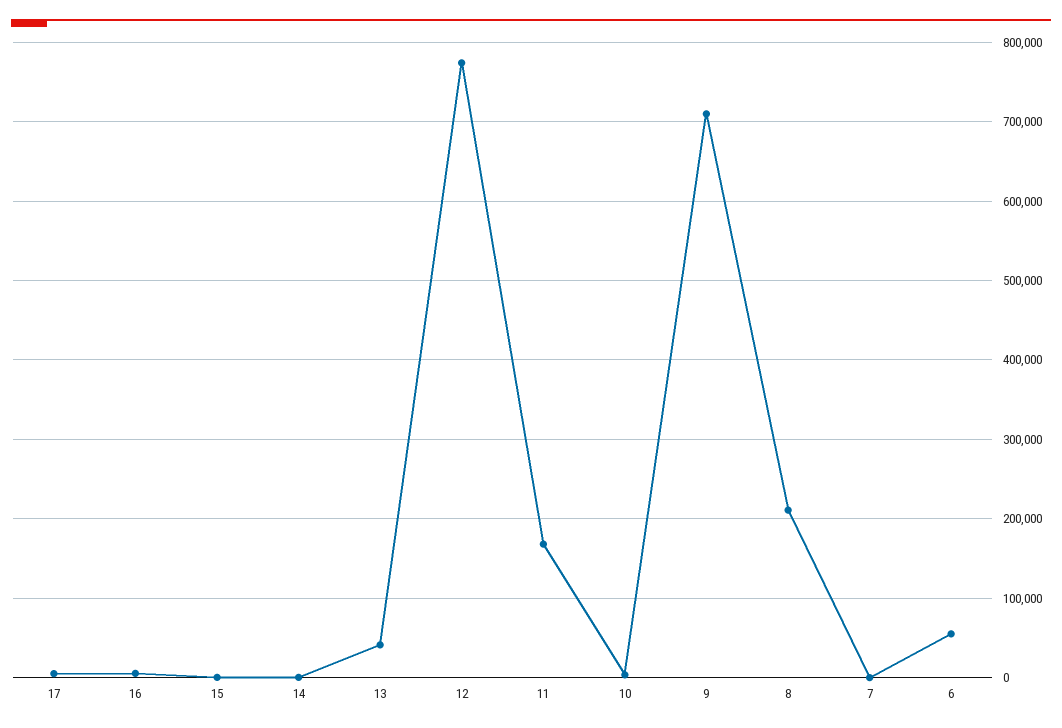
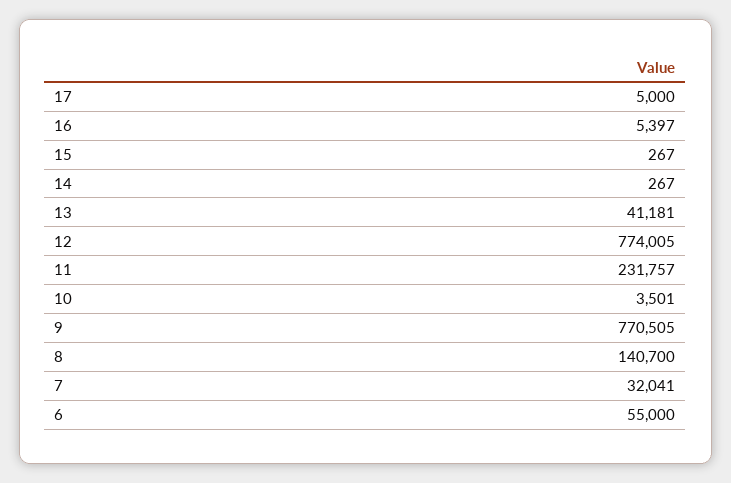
  {
    "17": 5000,
    "16": 5397,
    "15": 267,
    "14": 267,
    "13": 41181,
    "12": 774005,
-   "11": 170000,
+   "11": 231757,
    "10": 3501,
-   "9": 710000,
+   "9": 770505,
-   "8": 210000,
+   "8": 140700,
-   "7": 0,
+   "7": 32041,
    "6": 55000
  }

